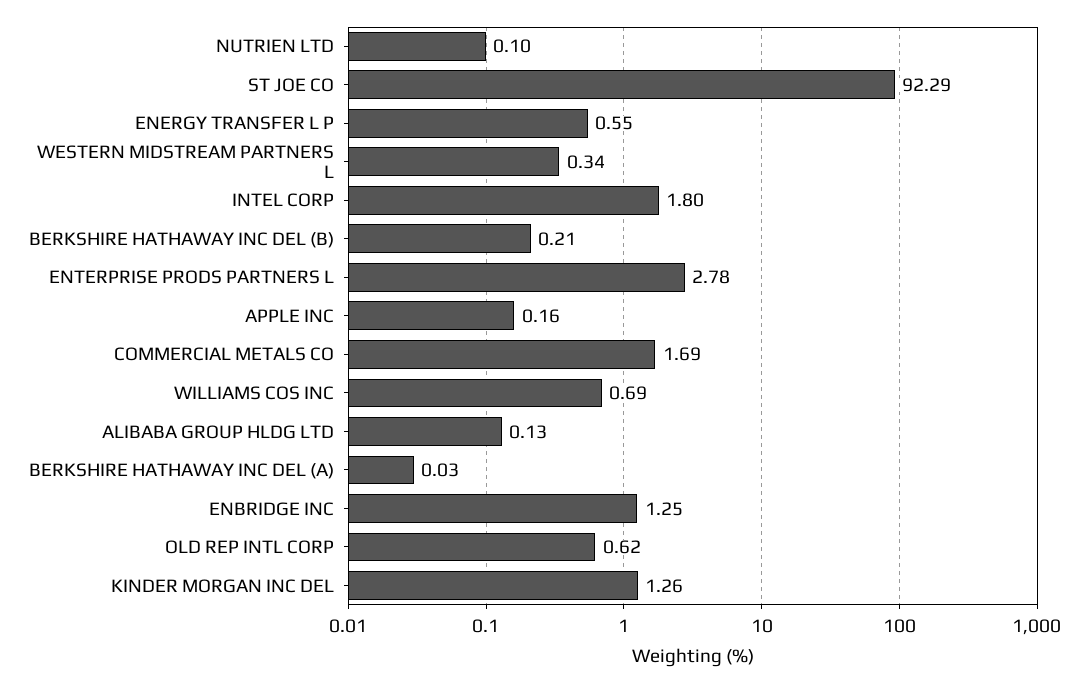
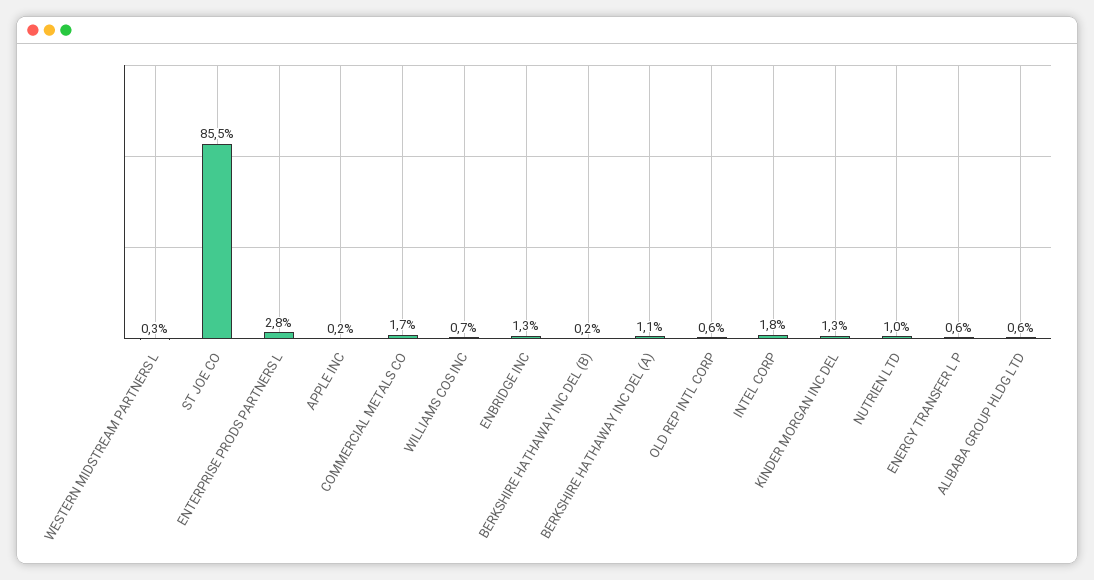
  {
-   "NUTRIEN LTD": 0.1,
+   "NUTRIEN LTD": 1,
-   "ST JOE CO": 92.29,
+   "ST JOE CO": 85.5,
    "ENERGY TRANSFER L P": 0.55,
    "WESTERN MIDSTREAM PARTNERS L": 0.34,
    "INTEL CORP": 1.8,
    "BERKSHIRE HATHAWAY INC DEL (B)": 0.21,
    "ENTERPRISE PRODS PARTNERS L": 2.78,
    "APPLE INC": 0.16,
    "COMMERCIAL METALS CO": 1.69,
    "WILLIAMS COS INC": 0.69,
-   "ALIBABA GROUP HLDG LTD": 0.13,
+   "ALIBABA GROUP HLDG LTD": 0.6,
-   "BERKSHIRE HATHAWAY INC DEL (A)": 0.03,
+   "BERKSHIRE HATHAWAY INC DEL (A)": 1.1,
    "ENBRIDGE INC": 1.25,
    "OLD REP INTL CORP": 0.62,
    "KINDER MORGAN INC DEL": 1.26
  }

